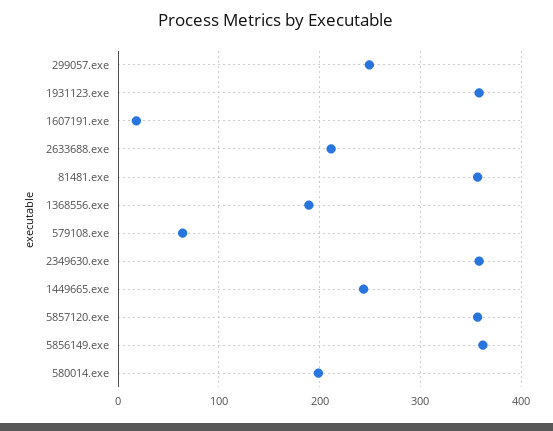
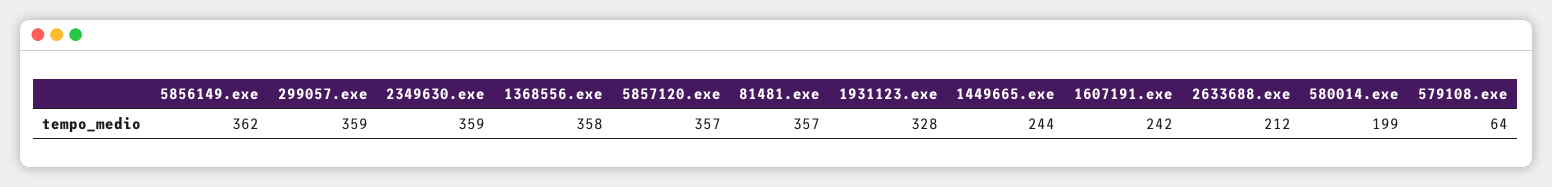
  {
-   "299057.exe": 250,
+   "299057.exe": 359,
-   "1931123.exe": 360,
+   "1931123.exe": 328,
-   "1607191.exe": 20,
+   "1607191.exe": 242,
    "2633688.exe": 212,
    "81481.exe": 357,
-   "1368556.exe": 190,
+   "1368556.exe": 358,
    "579108.exe": 64,
    "2349630.exe": 359,
    "1449665.exe": 244,
    "5857120.exe": 357,
    "5856149.exe": 362,
    "580014.exe": 199
  }

